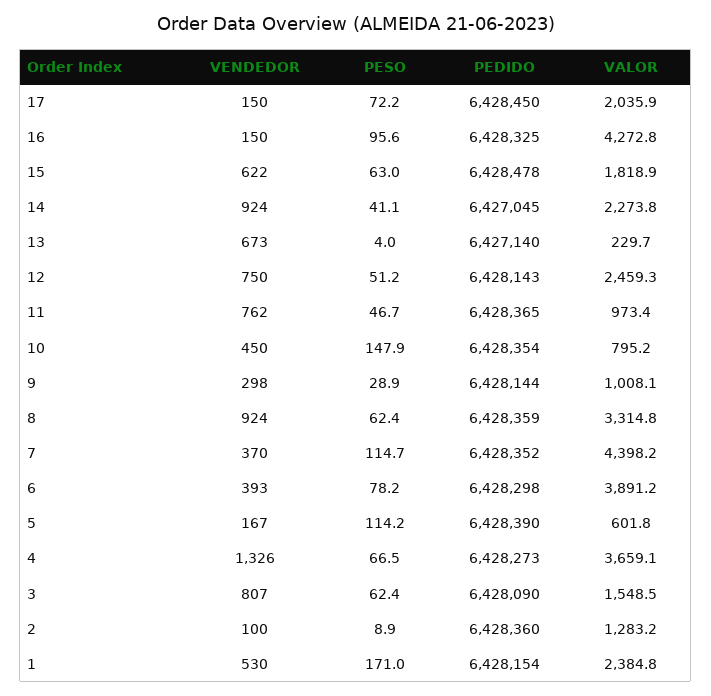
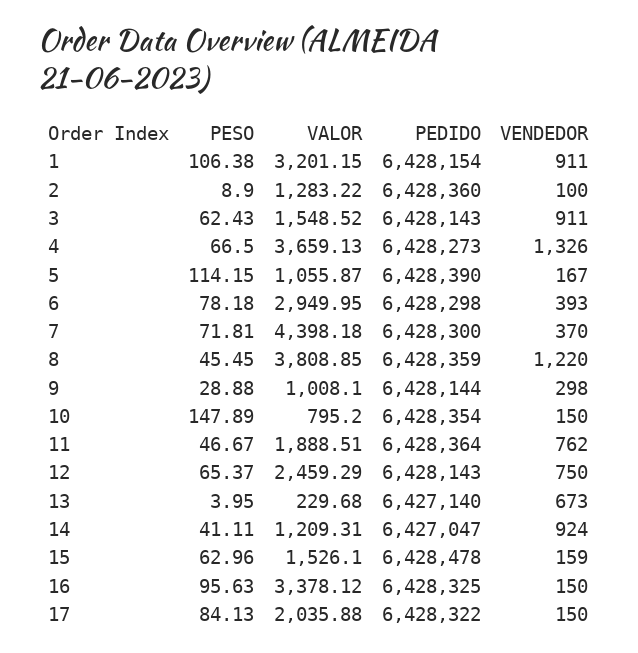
  {
    "VENDEDOR": {
      "17": 150,
      "16": 150,
-     "15": 622,
+     "15": 159,
      "14": 924,
      "13": 673,
      "12": 750,
      "11": 762,
-     "10": 450,
+     "10": 150,
      "9": 298,
-     "8": 924,
+     "8": 1220,
      "7": 370,
      "6": 393,
      "5": 167,
      "4": 1326,
-     "3": 807,
+     "3": 911,
      "2": 100,
-     "1": 530
+     "1": 911
    },
    "PESO": {
-     "17": 72.2,
+     "17": 84.13,
      "16": 95.63,
      "15": 62.96,
      "14": 41.11,
      "13": 3.95,
-     "12": 51.2,
+     "12": 65.37,
      "11": 46.67,
      "10": 147.89,
      "9": 28.88,
-     "8": 62.4,
+     "8": 45.45,
-     "7": 114.7,
+     "7": 71.81,
      "6": 78.18,
      "5": 114.15,
      "4": 66.5,
      "3": 62.43,
      "2": 8.9,
-     "1": 171
+     "1": 106.38
    },
    "PEDIDO": {
-     "17": 6428450,
+     "17": 6428322,
      "16": 6428325,
      "15": 6428478,
-     "14": 6427045,
+     "14": 6427047,
      "13": 6427140,
      "12": 6428143,
-     "11": 6428365,
+     "11": 6428364,
      "10": 6428354,
      "9": 6428144,
      "8": 6428359,
-     "7": 6428352,
+     "7": 6428300,
      "6": 6428298,
      "5": 6428390,
      "4": 6428273,
-     "3": 6428090,
+     "3": 6428143,
      "2": 6428360,
      "1": 6428154
    },
    "VALOR": {
      "17": 2035.88,
-     "16": 4272.8,
+     "16": 3378.12,
-     "15": 1818.9,
+     "15": 1526.1,
-     "14": 2273.8,
+     "14": 1209.31,
      "13": 229.68,
      "12": 2459.29,
-     "11": 973.4,
+     "11": 1888.51,
      "10": 795.2,
      "9": 1008.1,
-     "8": 3314.8,
+     "8": 3808.85,
      "7": 4398.18,
-     "6": 3891.2,
+     "6": 2949.95,
-     "5": 601.8,
+     "5": 1055.87,
      "4": 3659.13,
      "3": 1548.52,
      "2": 1283.22,
-     "1": 2384.8
+     "1": 3201.15
    }
  }

